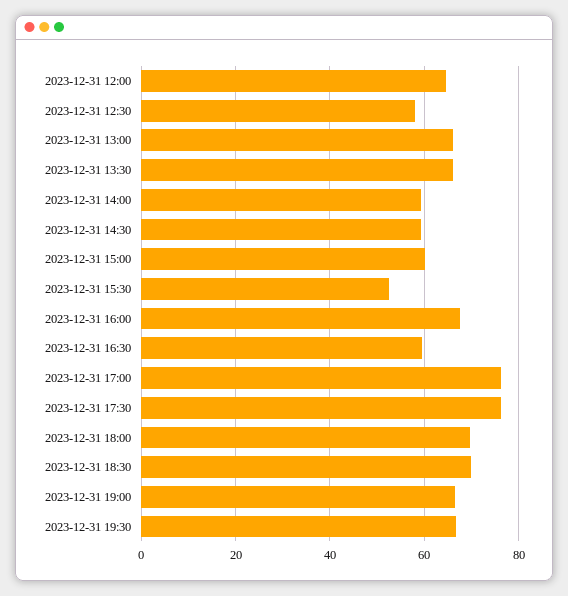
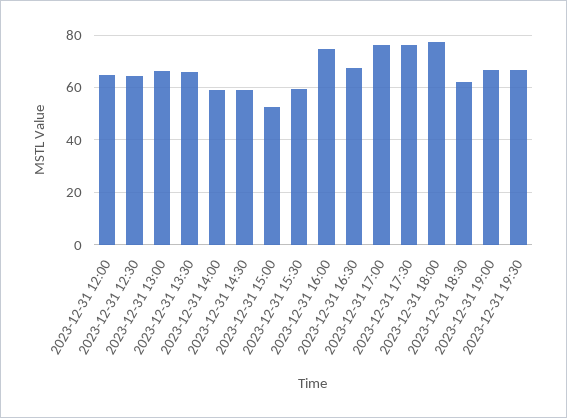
  {
    "2023-12-31 12:00": 64,
-   "2023-12-31 12:30": 58,
+   "2023-12-31 12:30": 65,
    "2023-12-31 13:00": 66,
    "2023-12-31 13:30": 66,
    "2023-12-31 14:00": 60,
    "2023-12-31 14:30": 60,
-   "2023-12-31 15:00": 60,
+   "2023-12-31 15:00": 52.5,
-   "2023-12-31 15:30": 52,
+   "2023-12-31 15:30": 60,
-   "2023-12-31 16:00": 68,
+   "2023-12-31 16:00": 75,
-   "2023-12-31 16:30": 60,
+   "2023-12-31 16:30": 67.5,
    "2023-12-31 17:00": 76,
    "2023-12-31 17:30": 76,
-   "2023-12-31 18:00": 70,
+   "2023-12-31 18:00": 77.5,
-   "2023-12-31 18:30": 70,
+   "2023-12-31 18:30": 62.5,
    "2023-12-31 19:00": 66,
    "2023-12-31 19:30": 66
  }

